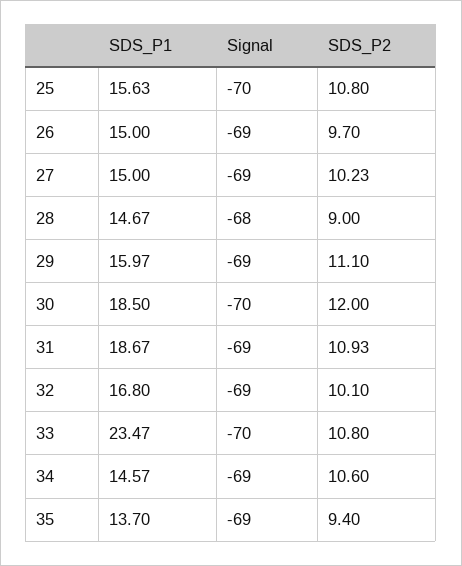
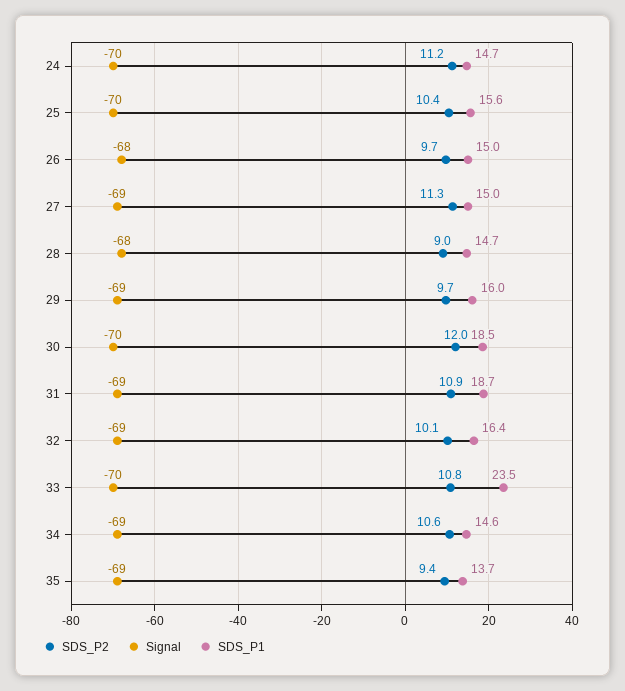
  {
    "SDS_P1": {
      "25": 15.63,
      "26": 15,
      "27": 15,
      "28": 14.67,
      "29": 15.97,
      "30": 18.5,
      "31": 18.67,
-     "32": 16.8,
+     "32": 16.4,
      "33": 23.47,
      "34": 14.57,
-     "35": 13.7
+     "35": 13.7,
+     "24": 14.7
    },
    "Signal": {
      "25": -70,
-     "26": -69,
+     "26": -68,
      "27": -69,
      "28": -68,
      "29": -69,
      "30": -70,
      "31": -69,
      "32": -69,
      "33": -70,
      "34": -69,
-     "35": -69
+     "35": -69,
+     "24": -70
    },
    "SDS_P2": {
-     "25": 10.8,
+     "25": 10.4,
      "26": 9.7,
-     "27": 10.23,
+     "27": 11.3,
      "28": 9,
-     "29": 11.1,
+     "29": 9.7,
      "30": 12,
      "31": 10.93,
      "32": 10.1,
      "33": 10.8,
      "34": 10.6,
-     "35": 9.4
+     "35": 9.4,
+     "24": 11.2
    }
  }

